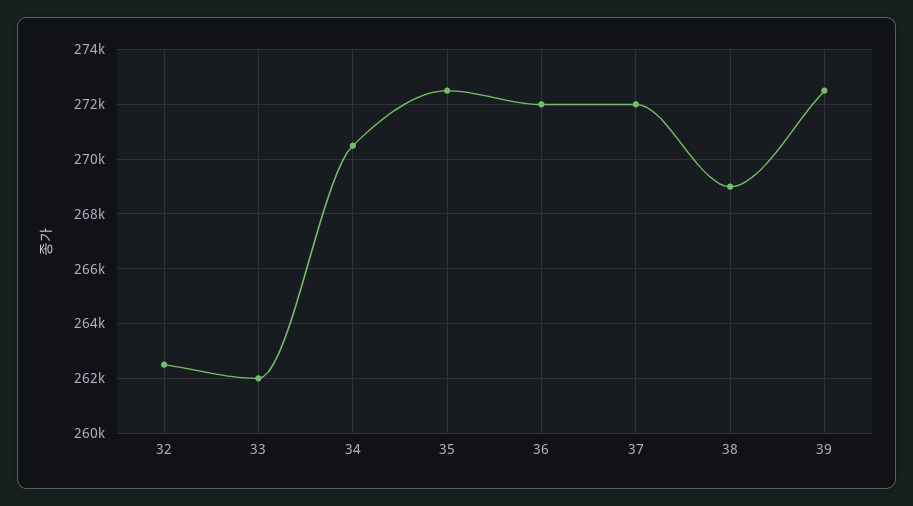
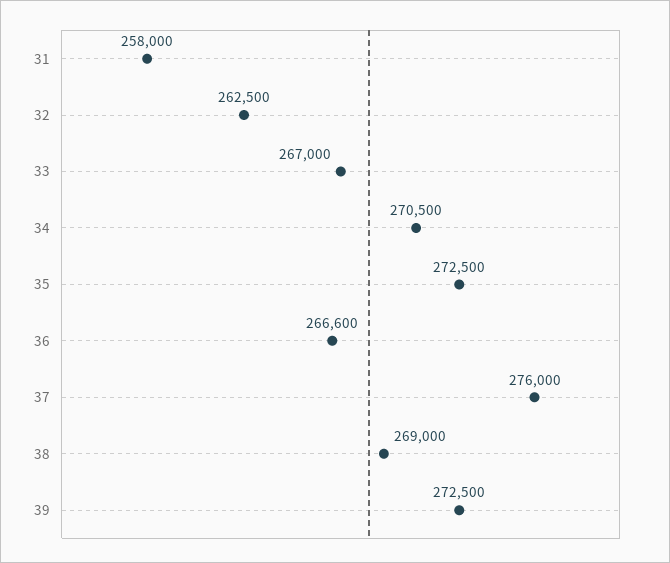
  {
    "32": 262500,
-   "33": 262000,
+   "33": 267000,
    "34": 270500,
    "35": 272500,
-   "36": 272000,
+   "36": 266600,
-   "37": 272000,
+   "37": 276000,
    "38": 269000,
-   "39": 272500
+   "39": 272500,
+   "31": 258000
  }

